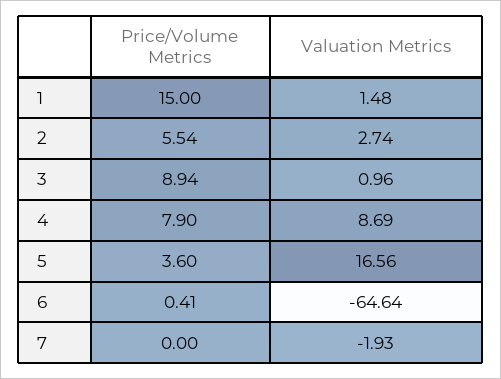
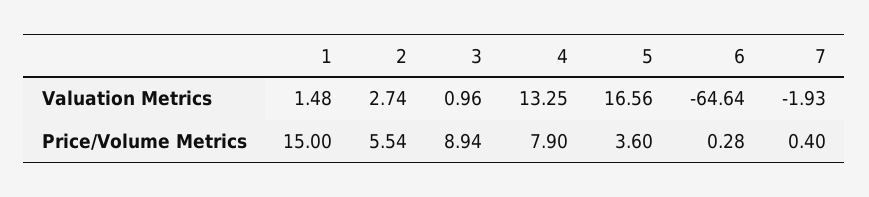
  {
    "Price/Volume Metrics": {
      "1": 15,
      "2": 5.54,
      "3": 8.94,
      "4": 7.9,
      "5": 3.6,
-     "6": 0.41,
+     "6": 0.28,
-     "7": 0
+     "7": 0.4
    },
    "Valuation Metrics": {
      "1": 1.48,
      "2": 2.74,
      "3": 0.96,
-     "4": 8.69,
+     "4": 13.25,
      "5": 16.56,
      "6": -64.64,
      "7": -1.93
    }
  }

